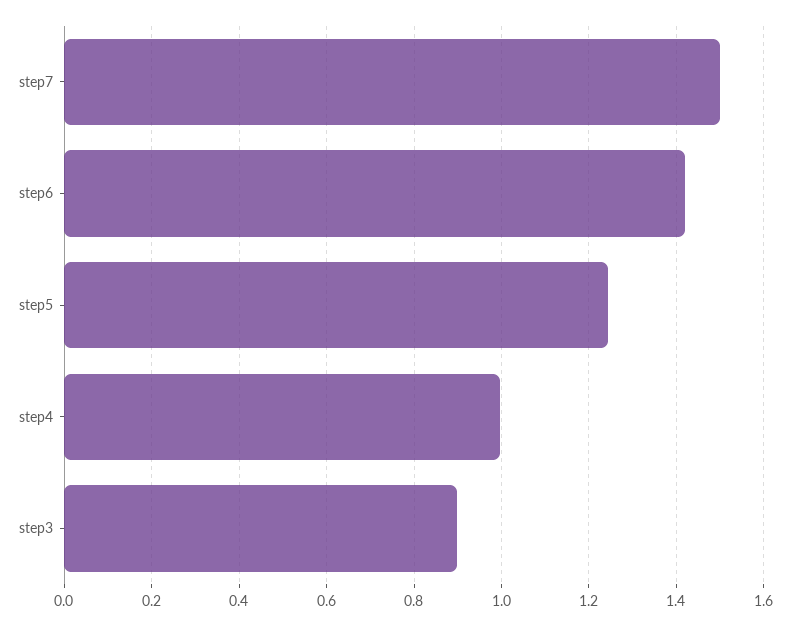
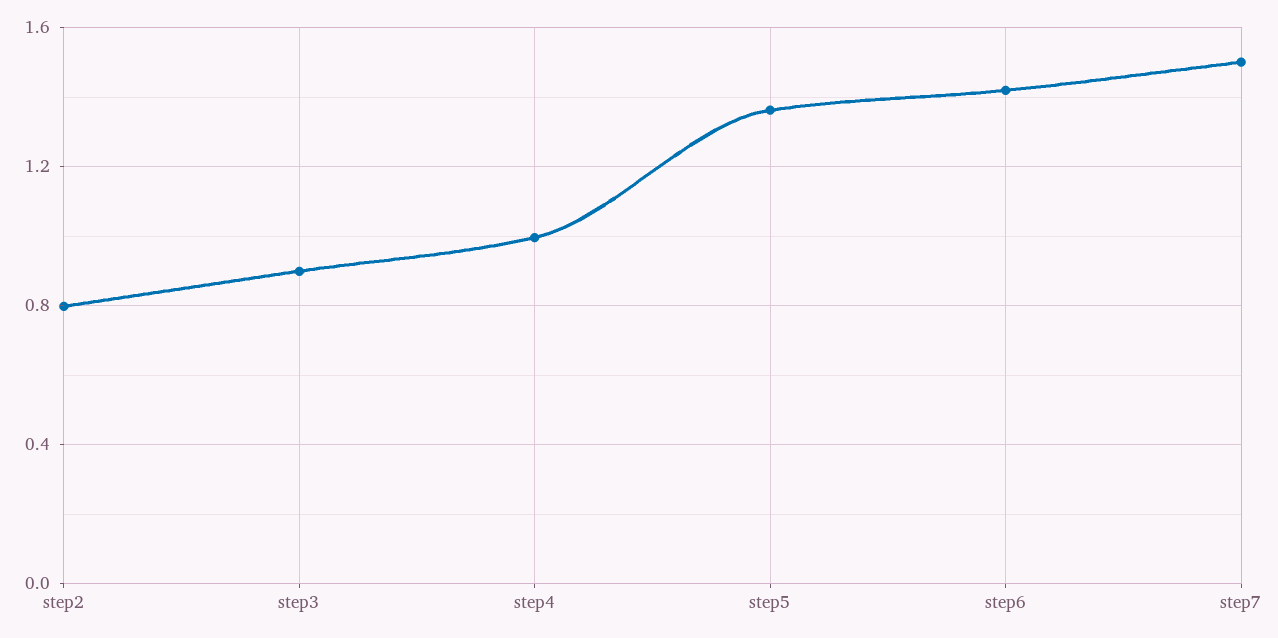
  {
    "step7": 1.5,
    "step6": 1.42,
-   "step5": 1.24,
+   "step5": 1.35,
    "step4": 1,
-   "step3": 0.9
+   "step3": 0.9,
+   "step2": 0.8
  }

